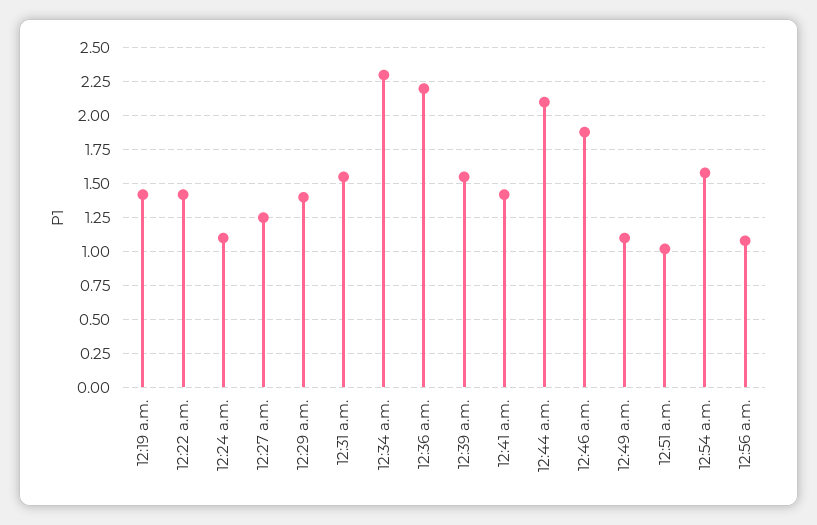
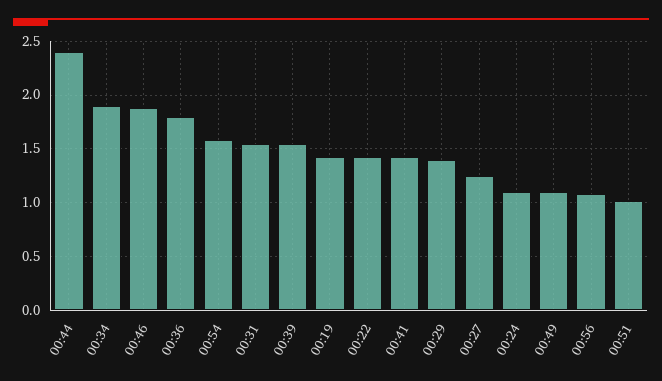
  {
    "12:19 a.m.": 1.4,
    "12:22 a.m.": 1.4,
    "12:24 a.m.": 1.1,
    "12:27 a.m.": 1.25,
    "12:29 a.m.": 1.4,
    "12:31 a.m.": 1.55,
-   "12:34 a.m.": 2.3,
+   "12:34 a.m.": 1.9,
-   "12:36 a.m.": 2.2,
+   "12:36 a.m.": 1.8,
    "12:39 a.m.": 1.55,
    "12:41 a.m.": 1.4,
-   "12:44 a.m.": 2.1,
+   "12:44 a.m.": 2.4,
    "12:46 a.m.": 1.9,
    "12:49 a.m.": 1.1,
    "12:51 a.m.": 1,
    "12:54 a.m.": 1.6,
    "12:56 a.m.": 1.1
  }

